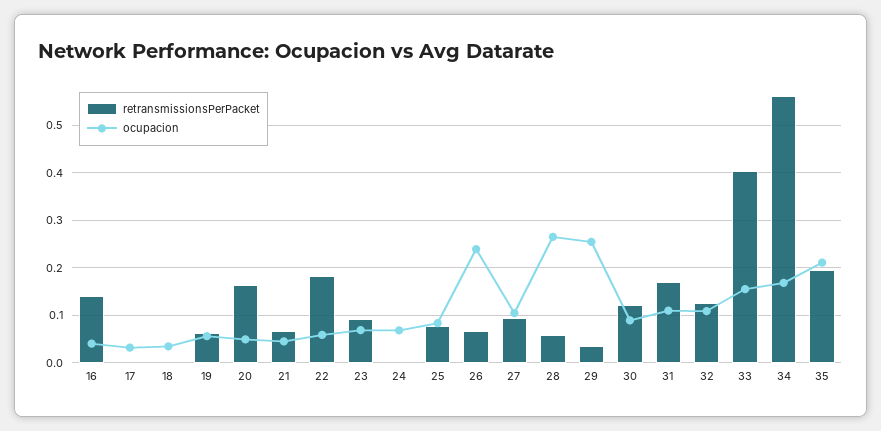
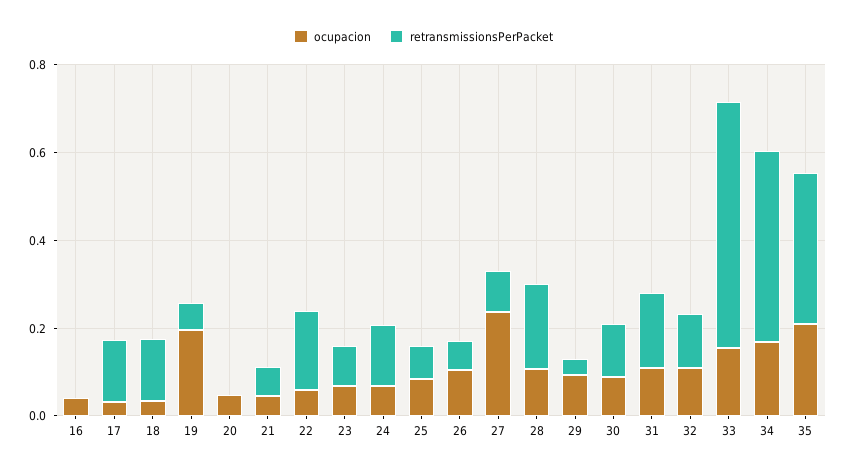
  {
    "retransmissionsPerPacket": {
-     "16": 0.14,
+     "16": 0,
-     "17": 0,
+     "17": 0.15,
-     "18": 0,
+     "18": 0.15,
      "19": 0.06,
-     "20": 0.16,
+     "20": 0,
      "21": 0.06,
      "22": 0.18,
      "23": 0.1,
-     "24": 0,
+     "24": 0.15,
      "25": 0.08,
      "26": 0.06,
      "27": 0.1,
-     "28": 0.06,
+     "28": 0.2,
      "29": 0.04,
      "30": 0.12,
      "31": 0.18,
      "32": 0.12,
-     "33": 0.4,
+     "33": 0.55,
-     "34": 0.56,
+     "34": 0.45,
-     "35": 0.2
+     "35": 0.35
    },
    "ocupacion": {
      "16": 0.04,
      "17": 0.04,
      "18": 0.04,
-     "19": 0.06,
+     "19": 0.2,
      "20": 0.04,
      "21": 0.04,
      "22": 0.06,
      "23": 0.06,
      "24": 0.06,
      "25": 0.08,
-     "26": 0.24,
+     "26": 0.1,
-     "27": 0.1,
+     "27": 0.25,
-     "28": 0.26,
+     "28": 0.1,
-     "29": 0.26,
+     "29": 0.1,
      "30": 0.08,
      "31": 0.1,
      "32": 0.1,
      "33": 0.16,
      "34": 0.16,
      "35": 0.22
    }
  }

